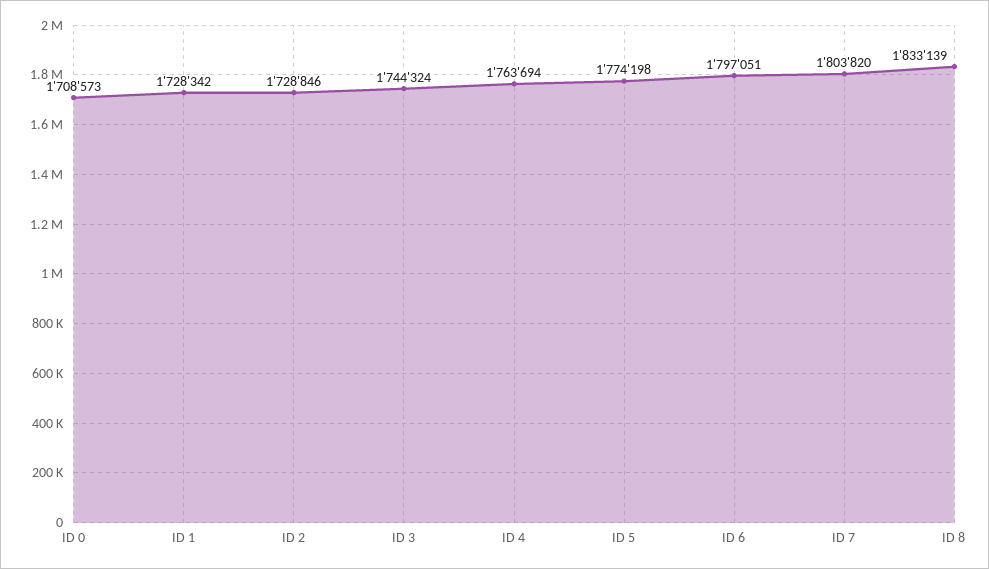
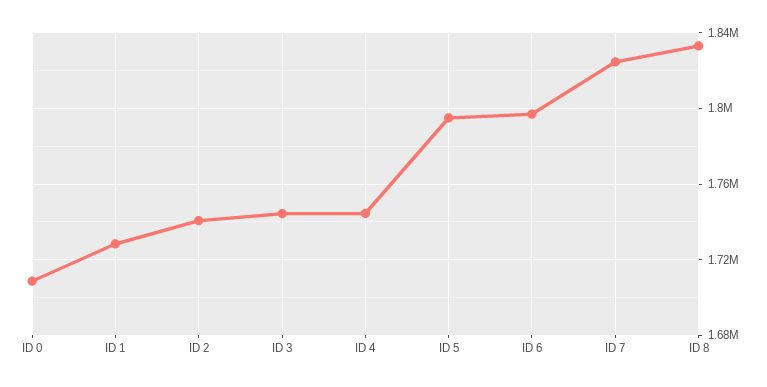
  {
    "ID 0": 1708573,
    "ID 1": 1728342,
-   "ID 2": 1728846,
+   "ID 2": 1740000,
    "ID 3": 1744324,
-   "ID 4": 1763694,
+   "ID 4": 1745000,
-   "ID 5": 1774198,
+   "ID 5": 1795000,
    "ID 6": 1797051,
-   "ID 7": 1803820,
+   "ID 7": 1825000,
    "ID 8": 1833139
  }

